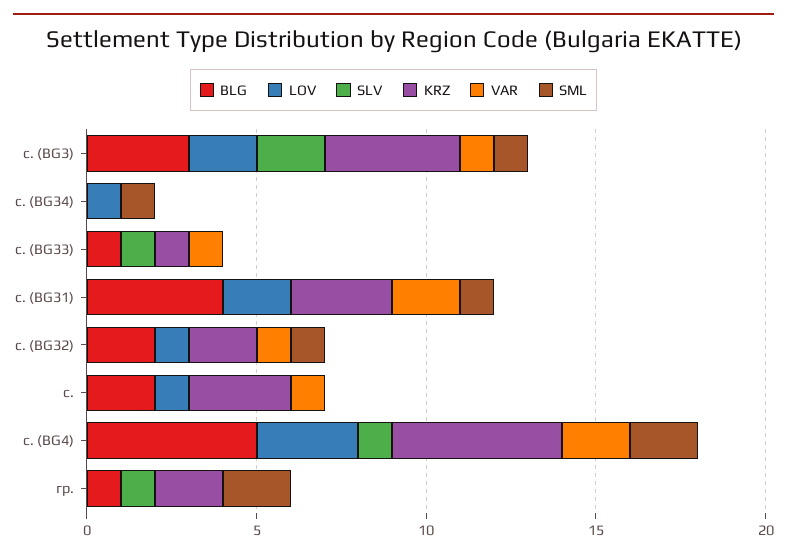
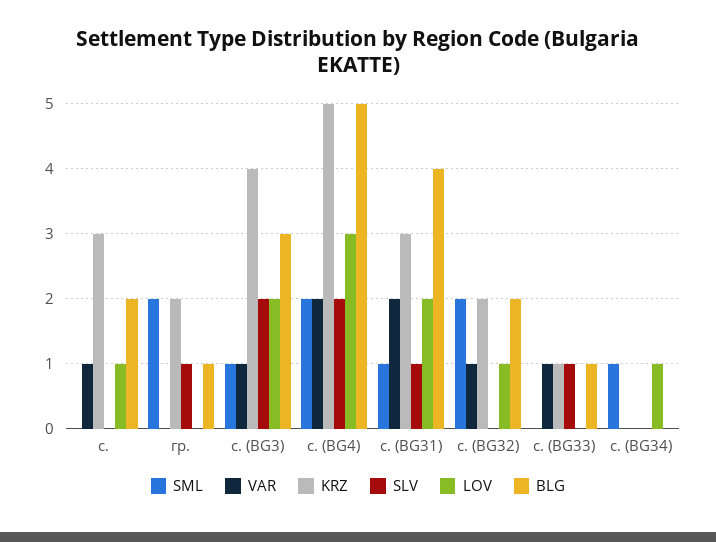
  {
    "BLG": {
      "с. (BG3)": 3,
      "с. (BG34)": 0,
      "с. (BG33)": 1,
      "с. (BG31)": 4,
      "с. (BG32)": 2,
      "с.": 2,
      "с. (BG4)": 5,
      "гр.": 1
    },
    "LOV": {
      "с. (BG3)": 2,
      "с. (BG34)": 1,
      "с. (BG33)": 0,
      "с. (BG31)": 2,
      "с. (BG32)": 1,
      "с.": 1,
      "с. (BG4)": 3,
      "гр.": 0
    },
    "SLV": {
      "с. (BG3)": 2,
      "с. (BG34)": 0,
      "с. (BG33)": 1,
-     "с. (BG31)": 0,
+     "с. (BG31)": 1,
      "с. (BG32)": 0,
      "с.": 0,
-     "с. (BG4)": 1,
+     "с. (BG4)": 2,
      "гр.": 1
    },
    "KRZ": {
      "с. (BG3)": 4,
      "с. (BG34)": 0,
      "с. (BG33)": 1,
      "с. (BG31)": 3,
      "с. (BG32)": 2,
      "с.": 3,
      "с. (BG4)": 5,
      "гр.": 2
    },
    "VAR": {
      "с. (BG3)": 1,
      "с. (BG34)": 0,
      "с. (BG33)": 1,
      "с. (BG31)": 2,
      "с. (BG32)": 1,
      "с.": 1,
      "с. (BG4)": 2,
      "гр.": 0
    },
    "SML": {
      "с. (BG3)": 1,
      "с. (BG34)": 1,
      "с. (BG33)": 0,
      "с. (BG31)": 1,
-     "с. (BG32)": 1,
+     "с. (BG32)": 2,
      "с.": 0,
      "с. (BG4)": 2,
      "гр.": 2
    }
  }

